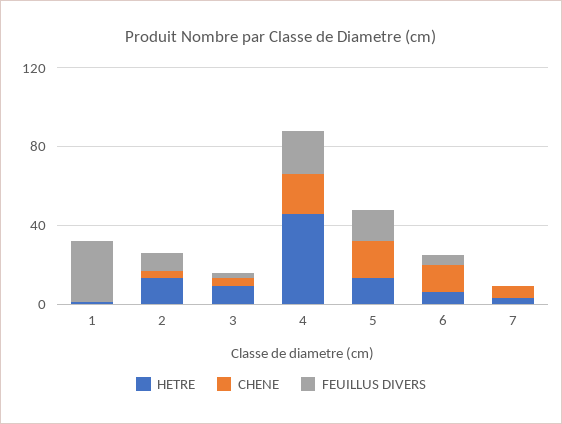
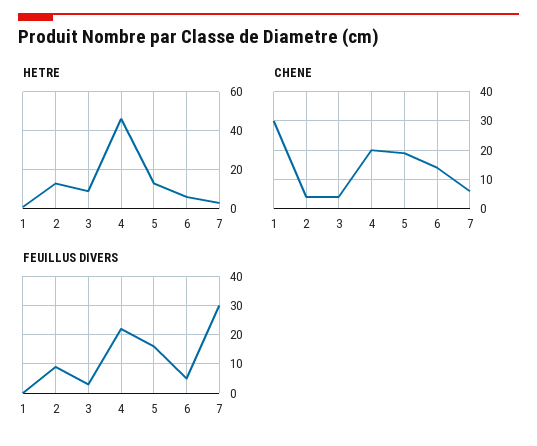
  {
    "HETRE": {
      "1": 0,
      "2": 15,
      "3": 10,
      "4": 45,
      "5": 15,
      "6": 5,
      "7": 5
    },
    "CHENE": {
-     "1": 0,
+     "1": 30,
      "2": 5,
      "3": 5,
      "4": 20,
      "5": 20,
      "6": 15,
      "7": 5
    },
    "FEUILLUS DIVERS": {
-     "1": 30,
+     "1": 0,
      "2": 10,
      "3": 5,
      "4": 20,
      "5": 15,
      "6": 5,
-     "7": 0
+     "7": 30
    }
  }

